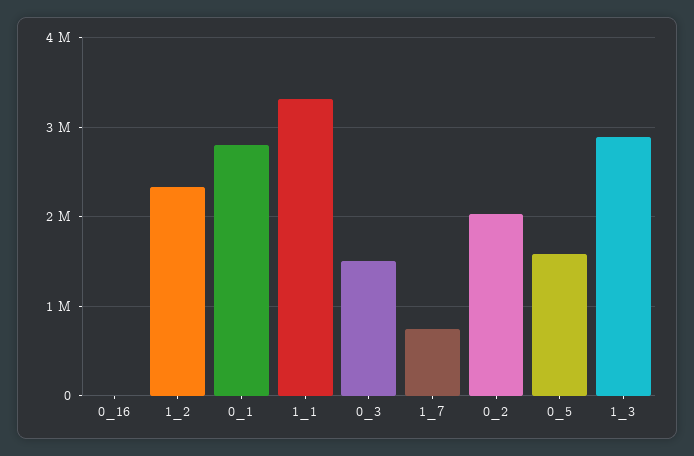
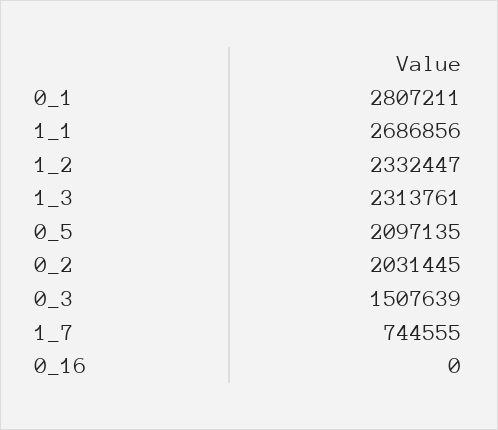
  {
    "0_16": 0,
    "1_2": 2332447,
    "0_1": 2807211,
-   "1_1": 3300000,
+   "1_1": 2686856,
    "0_3": 1507639,
    "1_7": 744555,
    "0_2": 2031445,
-   "0_5": 1600000,
+   "0_5": 2097135,
-   "1_3": 2900000
+   "1_3": 2313761
  }

